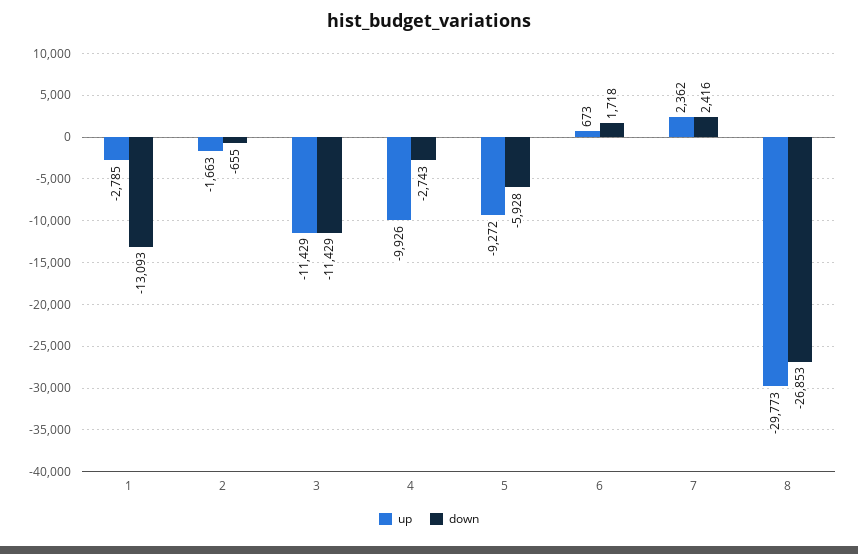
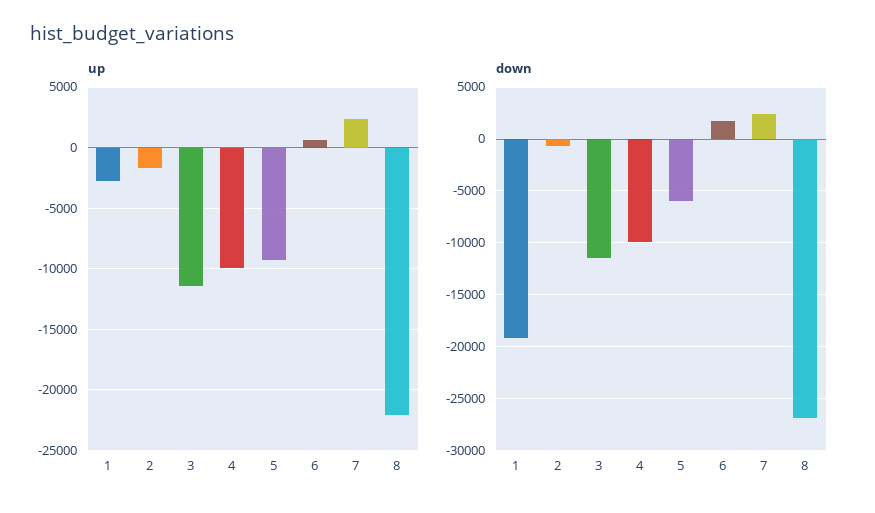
  {
    "up": {
      "1": -2785,
      "2": -1663,
      "3": -11429,
      "4": -9926,
      "5": -9272,
      "6": 673,
      "7": 2362,
-     "8": -29773
+     "8": -22000
    },
    "down": {
-     "1": -13093,
+     "1": -19000,
      "2": -655,
      "3": -11429,
-     "4": -2743,
+     "4": -10000,
      "5": -5928,
      "6": 1718,
      "7": 2416,
      "8": -26853
    }
  }

